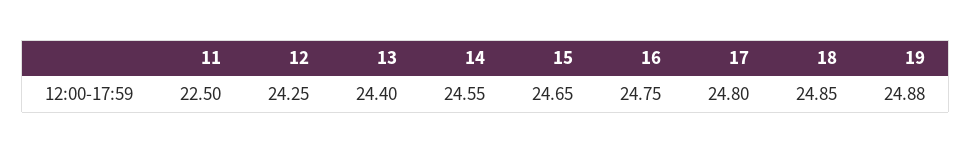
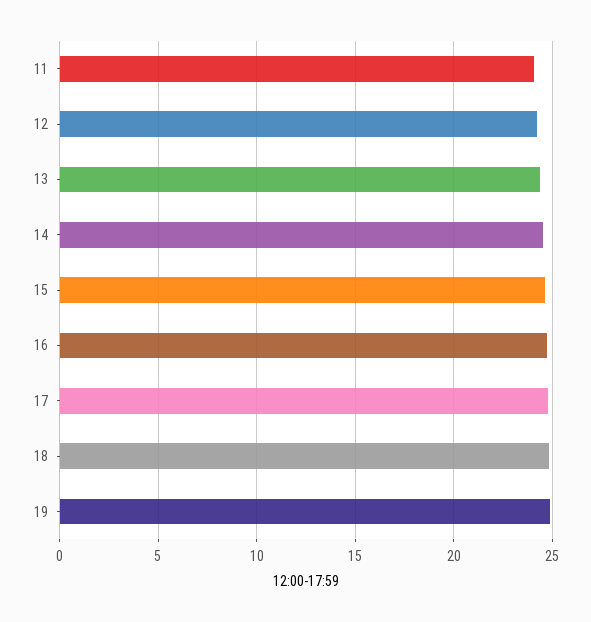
  {
-   "11": 22.5,
+   "11": 24,
    "12": 24.25,
    "13": 24.4,
    "14": 24.55,
    "15": 24.65,
    "16": 24.75,
    "17": 24.8,
    "18": 24.85,
    "19": 24.88
  }

